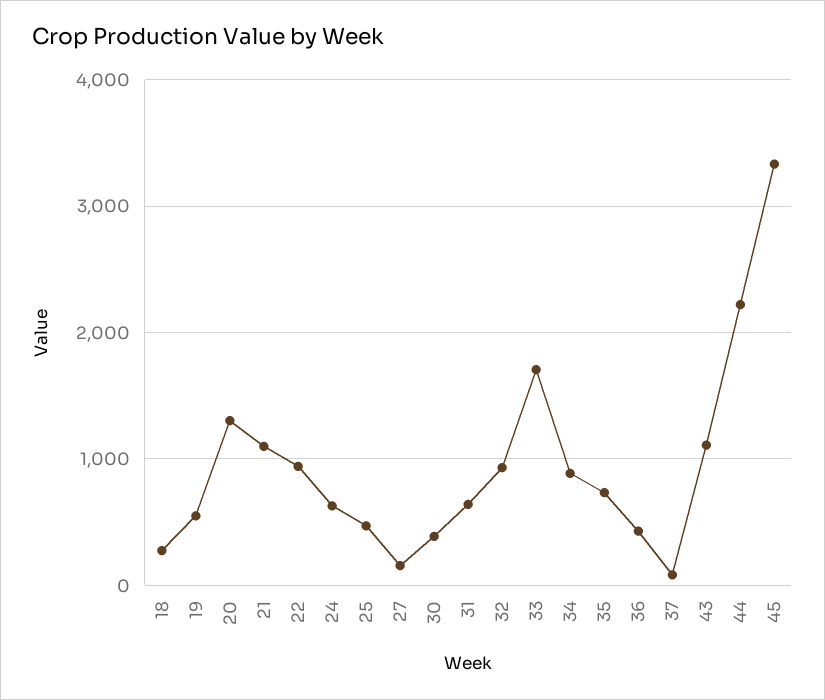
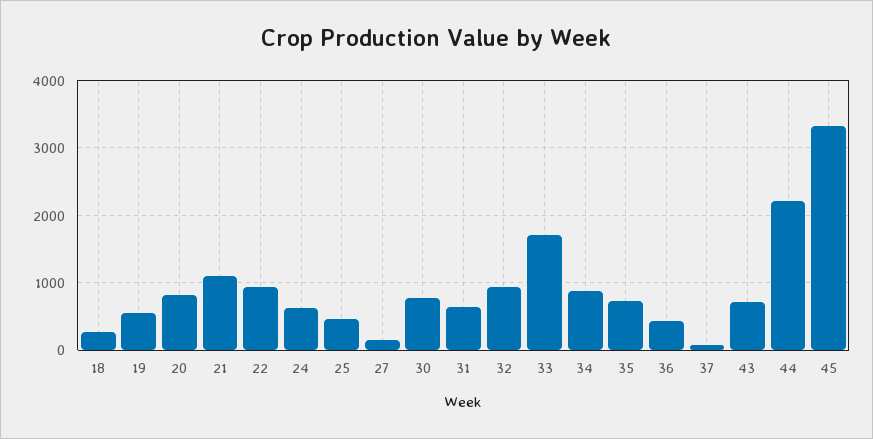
  {
    "18": 300,
    "19": 600,
-   "20": 1300,
+   "20": 800,
    "21": 1100,
    "22": 900,
    "24": 600,
    "25": 500,
    "27": 200,
-   "30": 400,
+   "30": 800,
    "31": 600,
    "32": 900,
    "33": 1700,
    "34": 900,
    "35": 700,
    "36": 400,
    "37": 100,
-   "43": 1100,
+   "43": 700,
    "44": 2200,
    "45": 3300
  }

